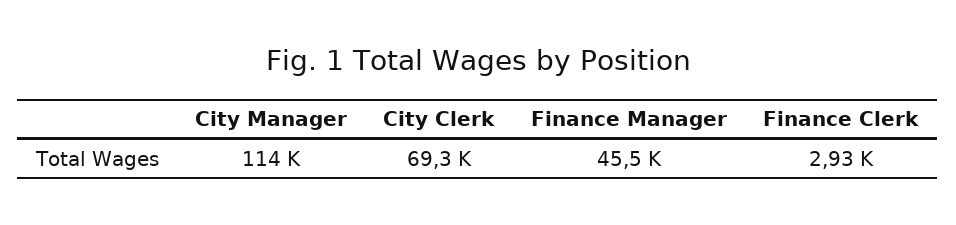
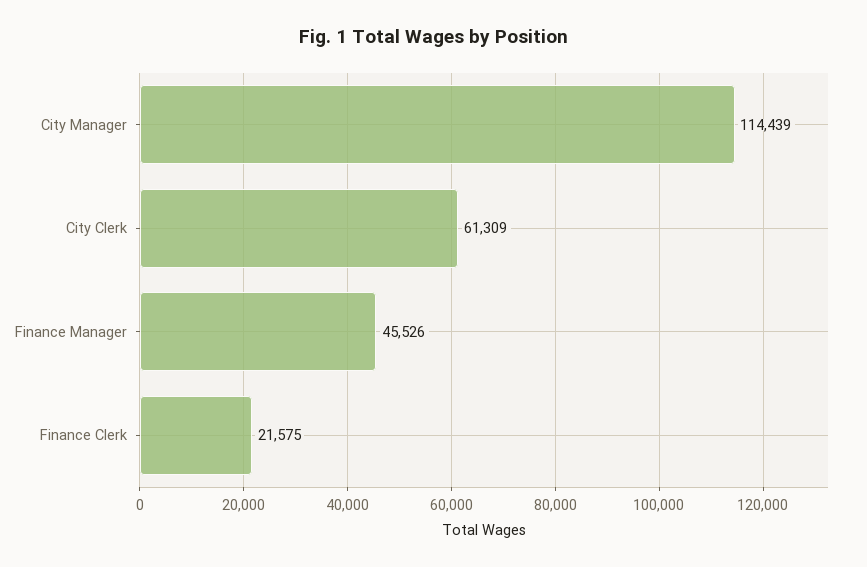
  {
    "City Manager": 114439,
-   "City Clerk": 69300,
+   "City Clerk": 61309,
    "Finance Manager": 45526,
-   "Finance Clerk": 2930
+   "Finance Clerk": 21575
  }

